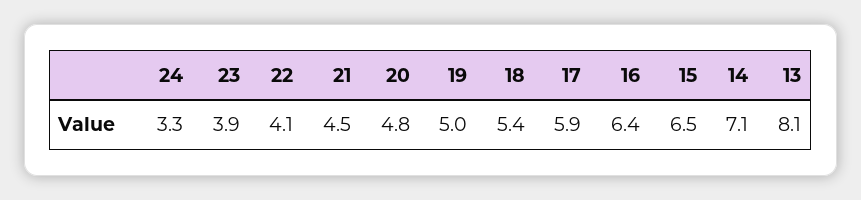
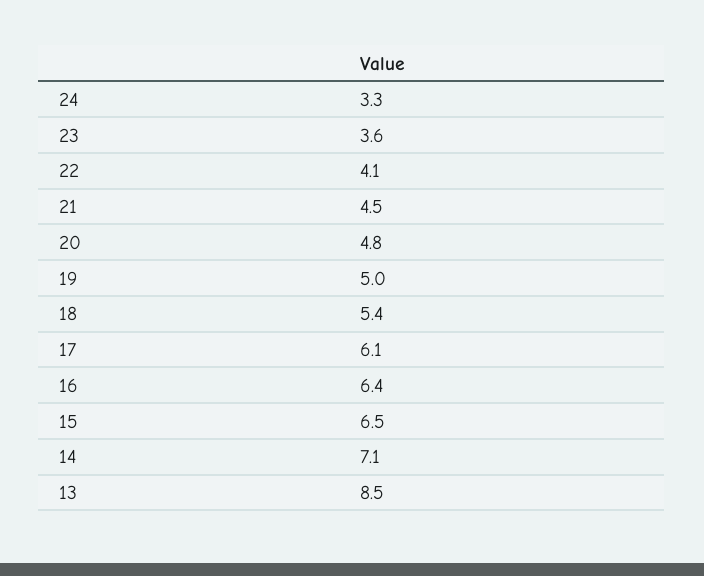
  {
    "24": 3.3,
-   "23": 3.9,
+   "23": 3.6,
    "22": 4.1,
    "21": 4.5,
    "20": 4.8,
    "19": 5,
    "18": 5.4,
-   "17": 5.9,
+   "17": 6.1,
    "16": 6.4,
    "15": 6.5,
    "14": 7.1,
-   "13": 8.1
+   "13": 8.5
  }

